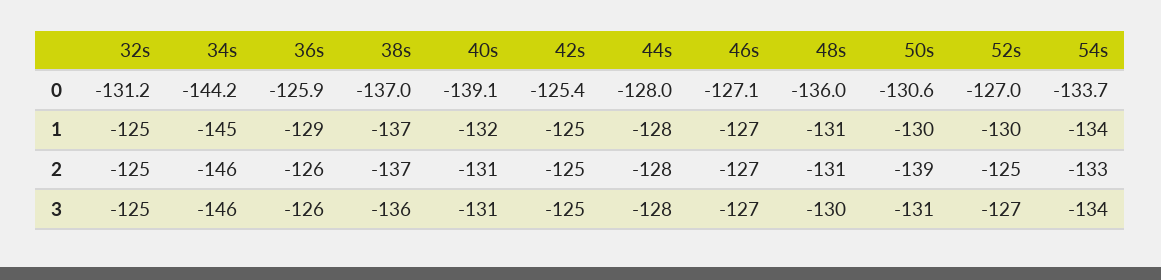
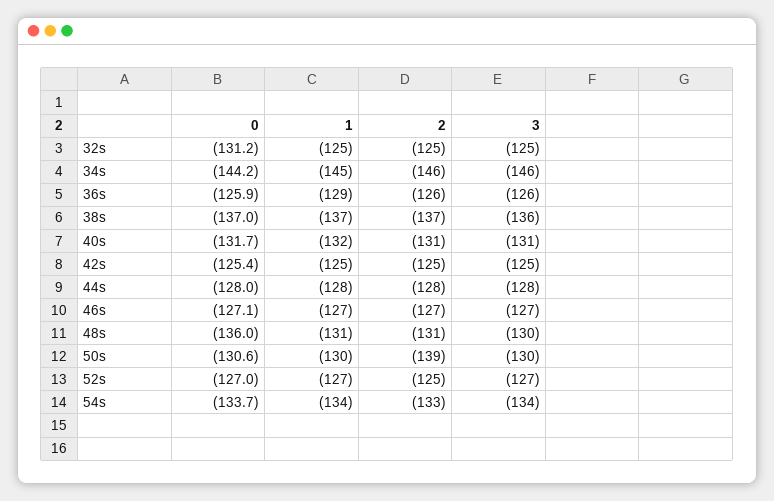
  {
    "32s": {
      "0": -131.2,
      "1": -125,
      "2": -125,
      "3": -125
    },
    "34s": {
      "0": -144.2,
      "1": -145,
      "2": -146,
      "3": -146
    },
    "36s": {
      "0": -125.9,
      "1": -129,
      "2": -126,
      "3": -126
    },
    "38s": {
      "0": -137,
      "1": -137,
      "2": -137,
      "3": -136
    },
    "40s": {
-     "0": -139.1,
+     "0": -131.7,
      "1": -132,
      "2": -131,
      "3": -131
    },
    "42s": {
      "0": -125.4,
      "1": -125,
      "2": -125,
      "3": -125
    },
    "44s": {
      "0": -128,
      "1": -128,
      "2": -128,
      "3": -128
    },
    "46s": {
      "0": -127.1,
      "1": -127,
      "2": -127,
      "3": -127
    },
    "48s": {
      "0": -136,
      "1": -131,
      "2": -131,
      "3": -130
    },
    "50s": {
      "0": -130.6,
      "1": -130,
      "2": -139,
-     "3": -131
+     "3": -130
    },
    "52s": {
      "0": -127,
-     "1": -130,
+     "1": -127,
      "2": -125,
      "3": -127
    },
    "54s": {
      "0": -133.7,
      "1": -134,
      "2": -133,
      "3": -134
    }
  }

